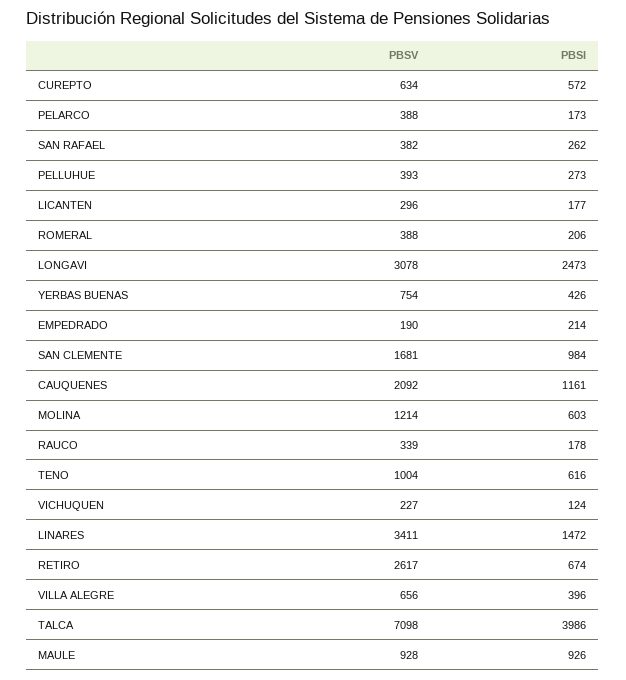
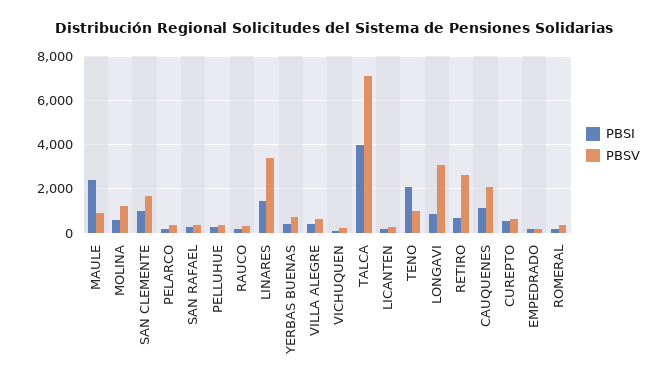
  {
    "PBSV": {
      "CUREPTO": 634,
      "PELARCO": 388,
      "SAN RAFAEL": 382,
      "PELLUHUE": 393,
      "LICANTEN": 296,
      "ROMERAL": 388,
      "LONGAVI": 3078,
      "YERBAS BUENAS": 754,
      "EMPEDRADO": 190,
      "SAN CLEMENTE": 1681,
      "CAUQUENES": 2092,
      "MOLINA": 1214,
      "RAUCO": 339,
      "TENO": 1004,
      "VICHUQUEN": 227,
      "LINARES": 3411,
      "RETIRO": 2617,
      "VILLA ALEGRE": 656,
      "TALCA": 7098,
      "MAULE": 928
    },
    "PBSI": {
      "CUREPTO": 572,
      "PELARCO": 173,
      "SAN RAFAEL": 262,
      "PELLUHUE": 273,
      "LICANTEN": 177,
      "ROMERAL": 206,
-     "LONGAVI": 2473,
+     "LONGAVI": 1000,
      "YERBAS BUENAS": 426,
      "EMPEDRADO": 214,
      "SAN CLEMENTE": 984,
      "CAUQUENES": 1161,
      "MOLINA": 603,
      "RAUCO": 178,
-     "TENO": 616,
+     "TENO": 2000,
      "VICHUQUEN": 124,
      "LINARES": 1472,
      "RETIRO": 674,
      "VILLA ALEGRE": 396,
      "TALCA": 3986,
-     "MAULE": 926
+     "MAULE": 2500
    }
  }

